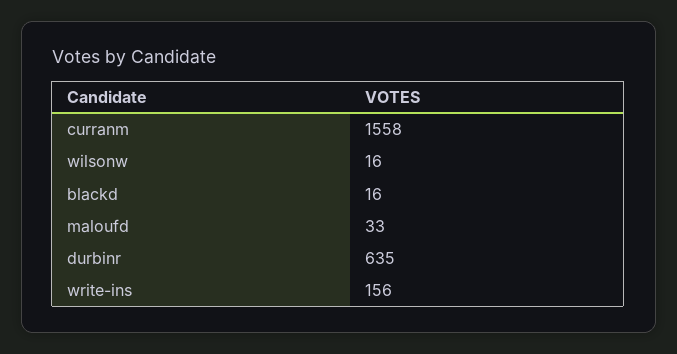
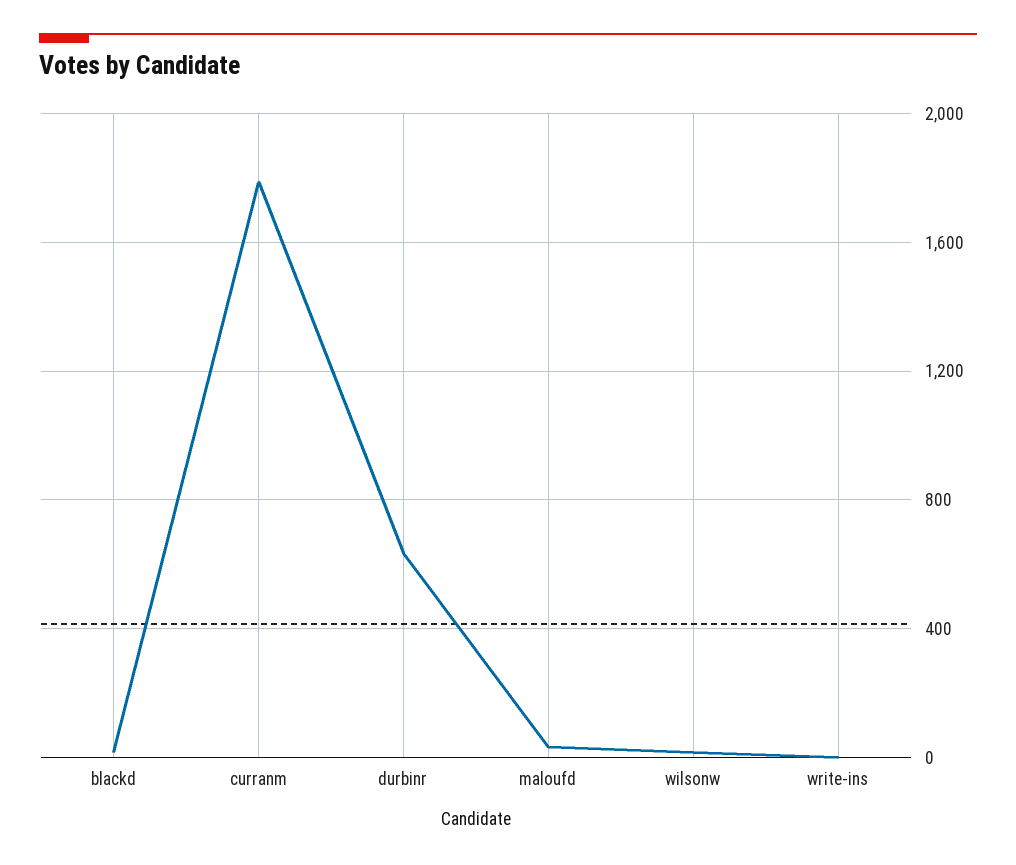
  {
-   "curranm": 1558,
+   "curranm": 1800,
    "wilsonw": 16,
    "blackd": 16,
    "maloufd": 33,
    "durbinr": 635,
-   "write-ins": 156
+   "write-ins": 0
  }

